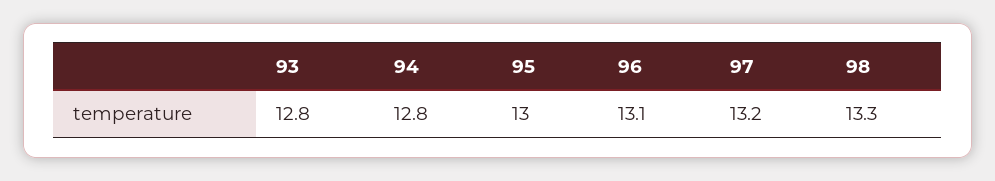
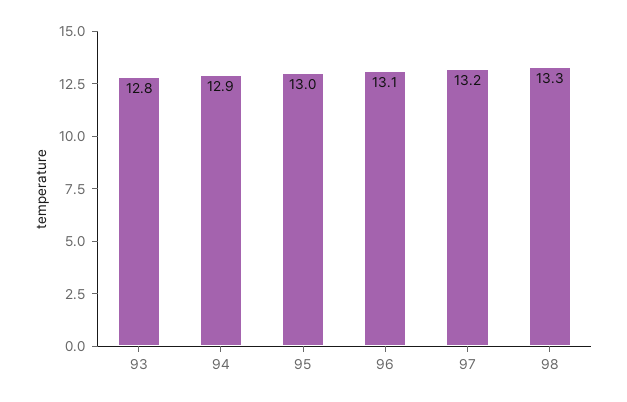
  {
    "93": 12.8,
-   "94": 12.8,
+   "94": 12.9,
    "95": 13,
    "96": 13.1,
    "97": 13.2,
    "98": 13.3
  }

